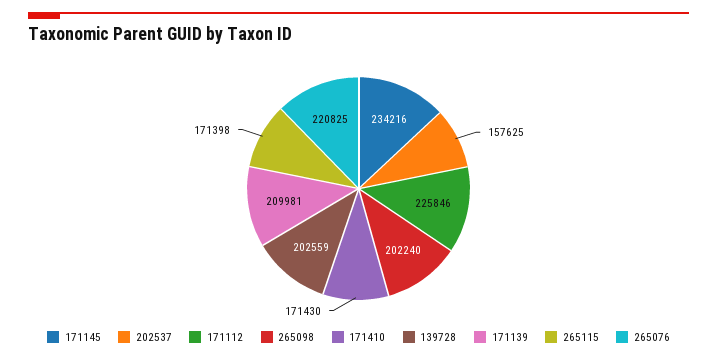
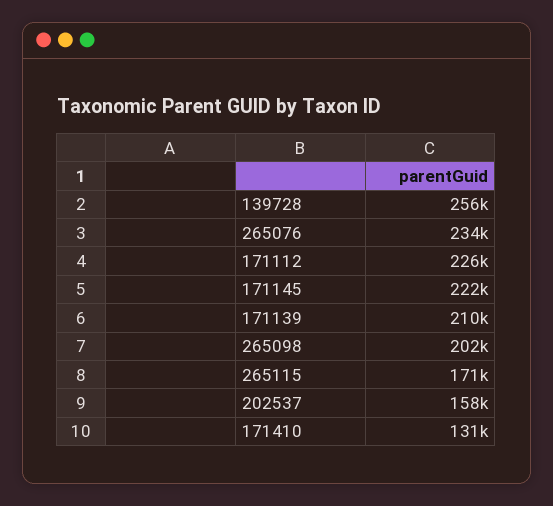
  {
-   "171145": 234216,
+   "171145": 222000,
    "202537": 157625,
    "171112": 225846,
    "265098": 202240,
-   "171410": 171430,
+   "171410": 131000,
-   "139728": 202559,
+   "139728": 256000,
    "171139": 209981,
    "265115": 171398,
-   "265076": 220825
+   "265076": 234000
  }

